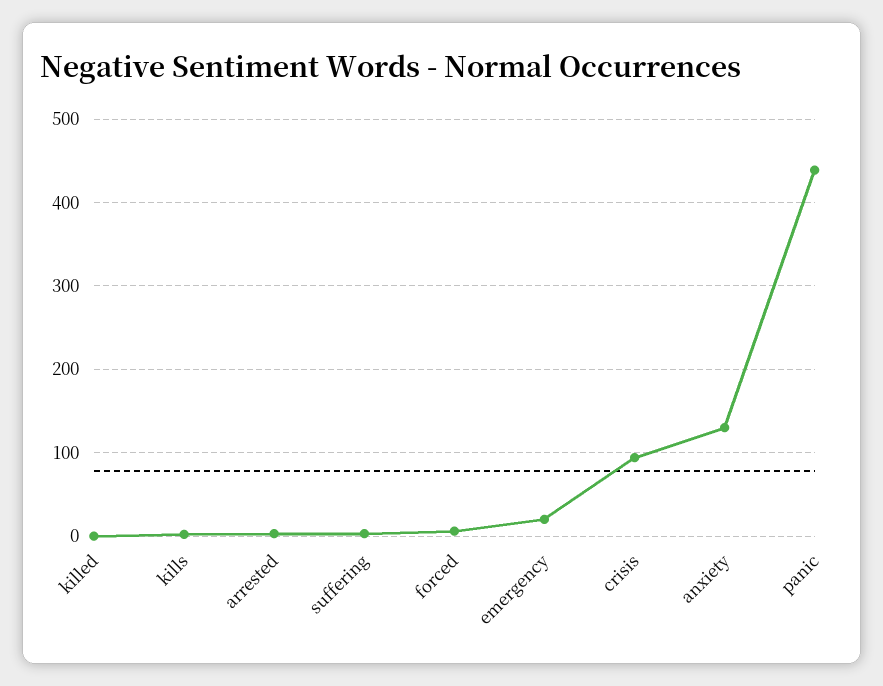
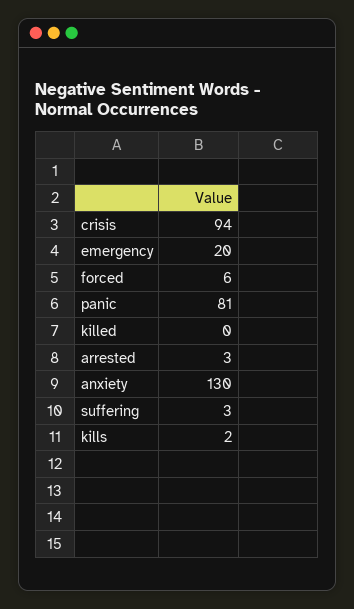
  {
    "killed": 0,
    "kills": 2,
    "arrested": 3,
    "suffering": 3,
    "forced": 6,
    "emergency": 20,
    "crisis": 94,
    "anxiety": 130,
-   "panic": 440
+   "panic": 81
  }

